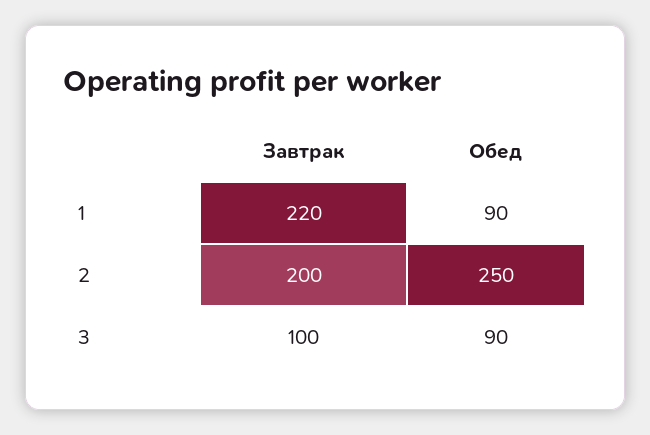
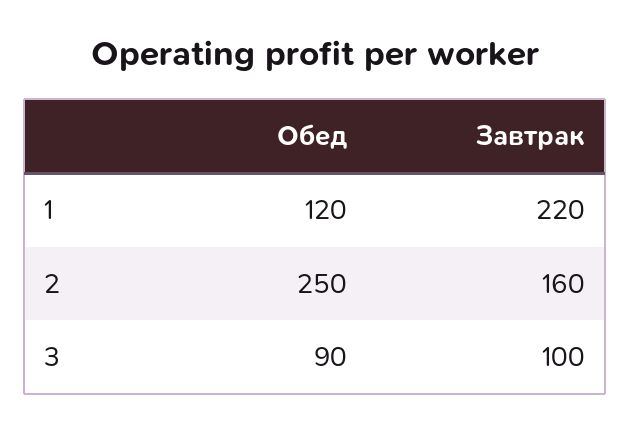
  {
    "Завтрак": {
      "1": 220,
-     "2": 200,
+     "2": 160,
      "3": 100
    },
    "Обед": {
-     "1": 90,
+     "1": 120,
      "2": 250,
      "3": 90
    }
  }

